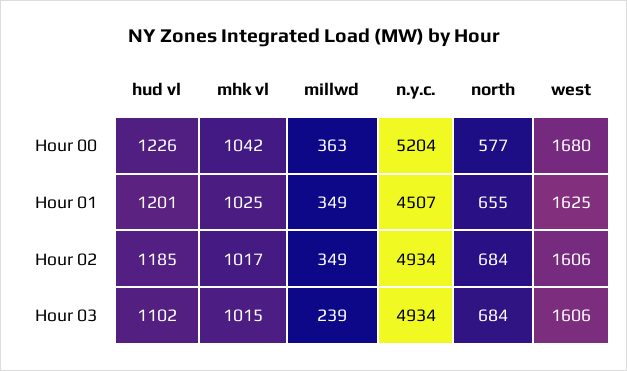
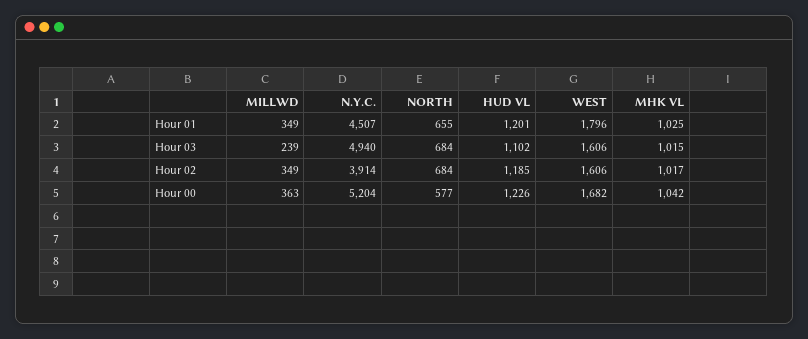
  {
    "hud vl": {
      "Hour 00": 1226,
      "Hour 01": 1201,
      "Hour 02": 1185,
      "Hour 03": 1102
    },
    "mhk vl": {
      "Hour 00": 1042,
      "Hour 01": 1025,
      "Hour 02": 1017,
      "Hour 03": 1015
    },
    "millwd": {
      "Hour 00": 363,
      "Hour 01": 349,
      "Hour 02": 349,
      "Hour 03": 239
    },
    "n.y.c.": {
      "Hour 00": 5204,
      "Hour 01": 4507,
-     "Hour 02": 4934,
+     "Hour 02": 3914,
-     "Hour 03": 4934
+     "Hour 03": 4940
    },
    "north": {
      "Hour 00": 577,
      "Hour 01": 655,
      "Hour 02": 684,
      "Hour 03": 684
    },
    "west": {
-     "Hour 00": 1680,
+     "Hour 00": 1682,
-     "Hour 01": 1625,
+     "Hour 01": 1796,
      "Hour 02": 1606,
      "Hour 03": 1606
    }
  }

